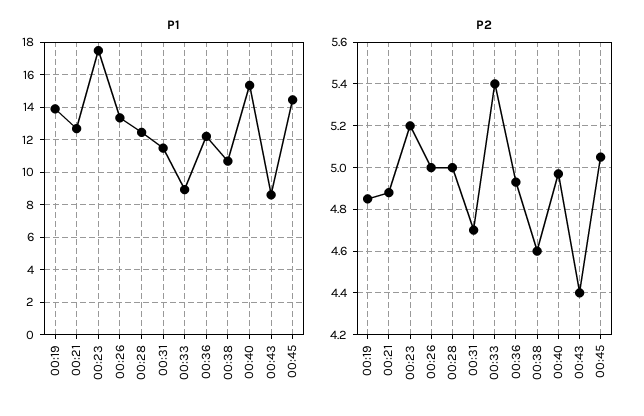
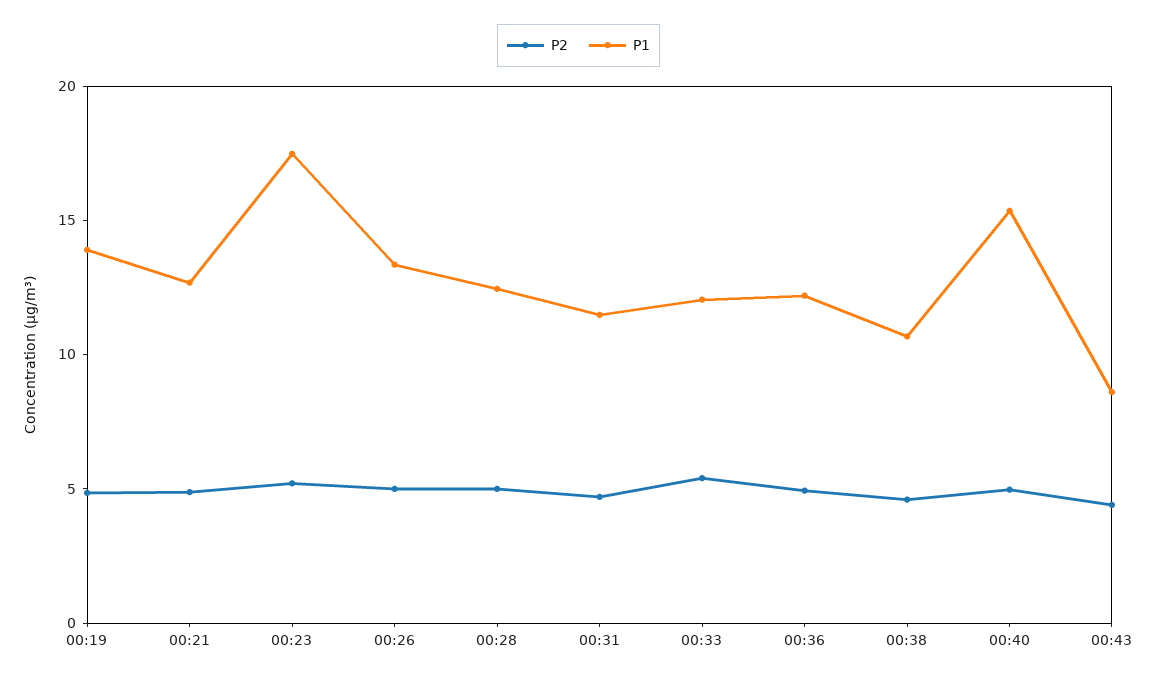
  {
    "P1": {
      "00:19": 14,
      "00:21": 12.5,
      "00:23": 17.5,
      "00:26": 13.5,
      "00:28": 12.5,
      "00:31": 11.5,
-     "00:33": 9,
+     "00:33": 12,
      "00:36": 12,
      "00:38": 10.5,
      "00:40": 15.5,
-     "00:43": 8.5,
+     "00:43": 8.5
-     "00:45": 14.5
    },
    "P2": {
      "00:19": 4.85,
      "00:21": 4.9,
      "00:23": 5.2,
      "00:26": 5,
      "00:28": 5,
      "00:31": 4.7,
      "00:33": 5.4,
      "00:36": 4.95,
      "00:38": 4.6,
      "00:40": 4.95,
-     "00:43": 4.4,
+     "00:43": 4.4
-     "00:45": 5.05
    }
  }

